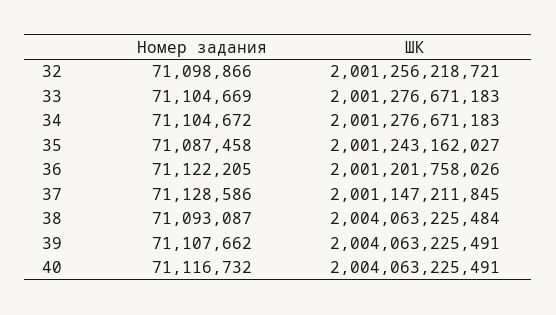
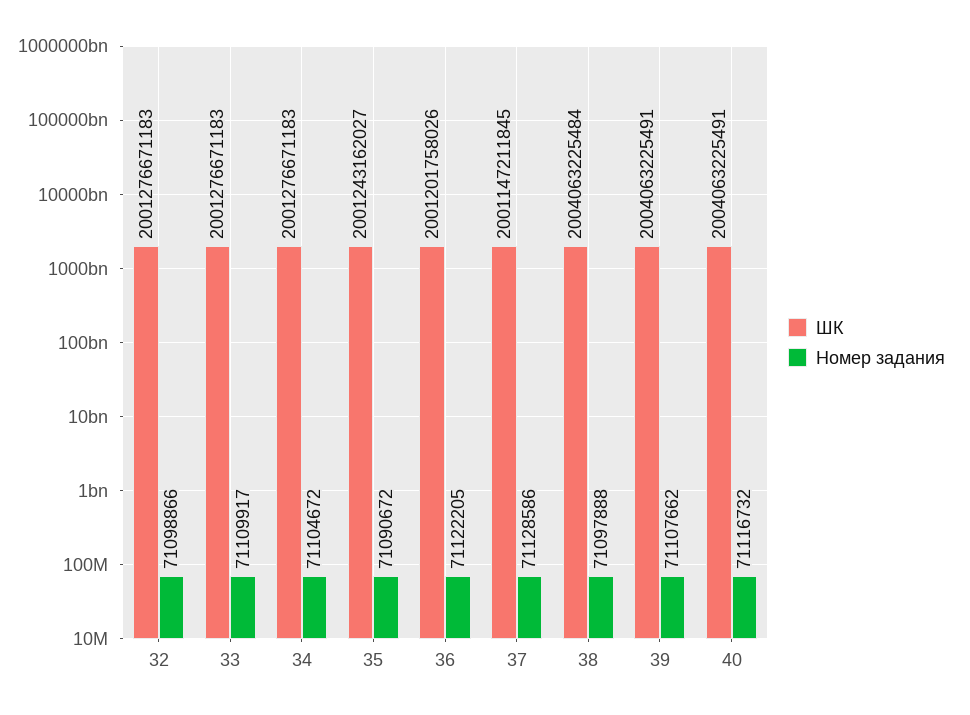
  {
    "Номер задания": {
      "32": 71098866,
-     "33": 71104669,
+     "33": 71109917,
      "34": 71104672,
-     "35": 71087458,
+     "35": 71090672,
      "36": 71122205,
      "37": 71128586,
-     "38": 71093087,
+     "38": 71097888,
      "39": 71107662,
      "40": 71116732
    },
    "ШК": {
-     "32": 2001256218721,
+     "32": 2001276671183,
      "33": 2001276671183,
      "34": 2001276671183,
      "35": 2001243162027,
      "36": 2001201758026,
      "37": 2001147211845,
      "38": 2004063225484,
      "39": 2004063225491,
      "40": 2004063225491
    }
  }

